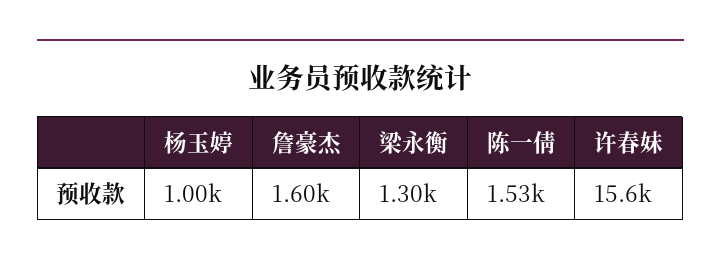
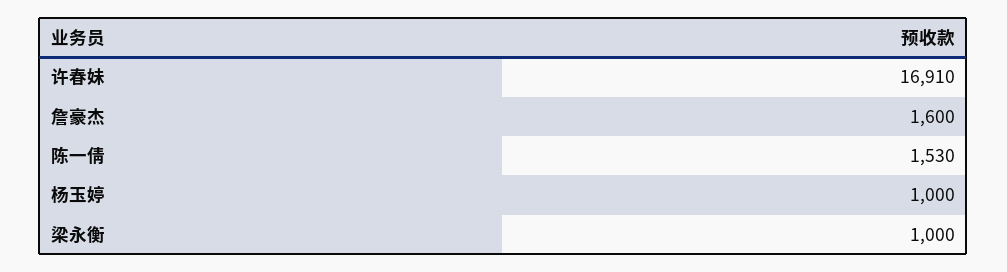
  {
    "杨玉婷": 1000,
    "詹豪杰": 1600,
-   "梁永衡": 1300,
+   "梁永衡": 1000,
    "陈一倩": 1530,
-   "许春妹": 15600
+   "许春妹": 16910
  }

